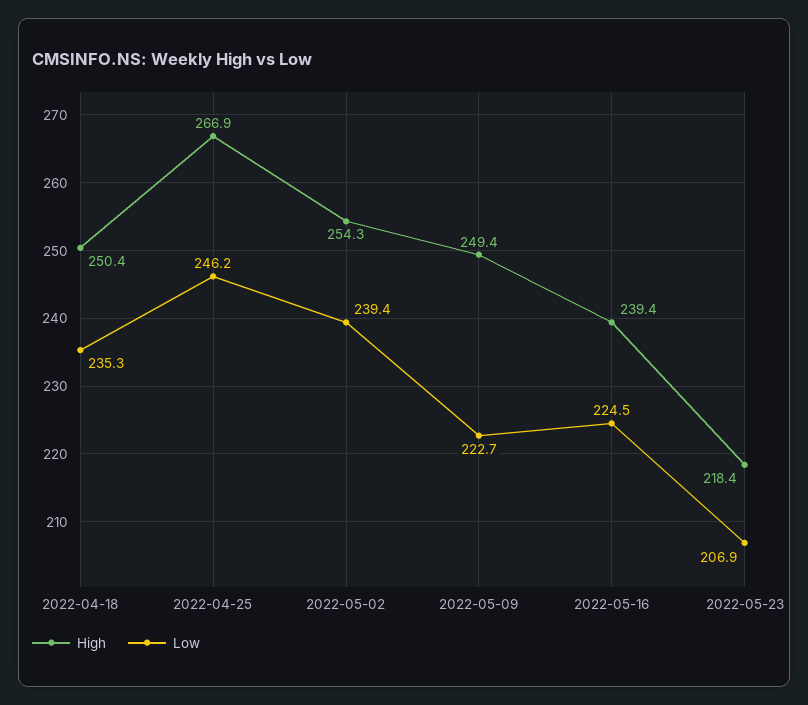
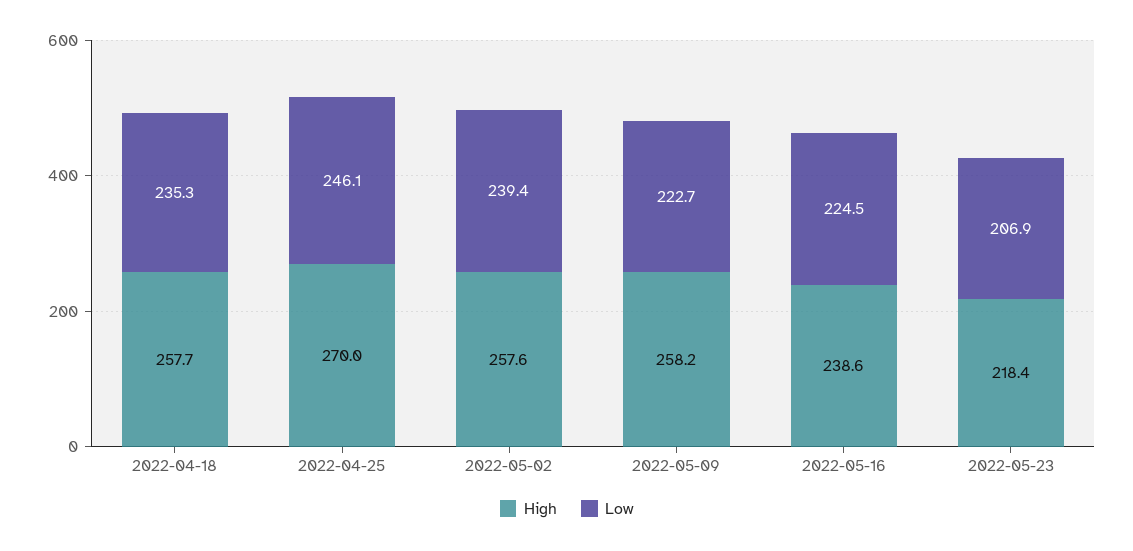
  {
    "High": {
-     "2022-04-18": 250.4,
+     "2022-04-18": 257.7,
-     "2022-04-25": 266.9,
+     "2022-04-25": 270,
-     "2022-05-02": 254.3,
+     "2022-05-02": 257.6,
-     "2022-05-09": 249.4,
+     "2022-05-09": 258.2,
-     "2022-05-16": 239.4,
+     "2022-05-16": 238.6,
      "2022-05-23": 218.4
    },
    "Low": {
      "2022-04-18": 235.3,
-     "2022-04-25": 246.2,
+     "2022-04-25": 246.1,
      "2022-05-02": 239.4,
      "2022-05-09": 222.7,
      "2022-05-16": 224.5,
      "2022-05-23": 206.9
    }
  }

